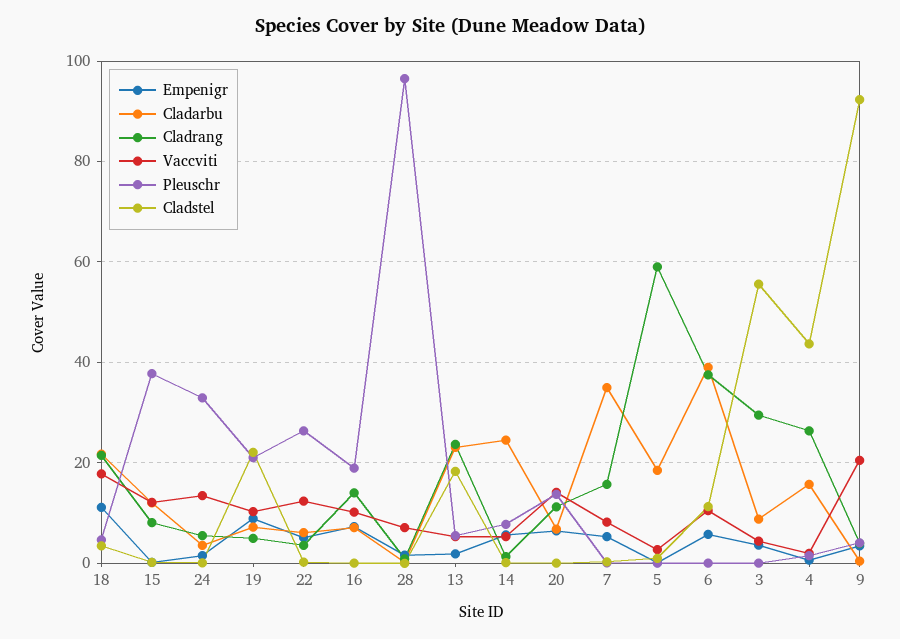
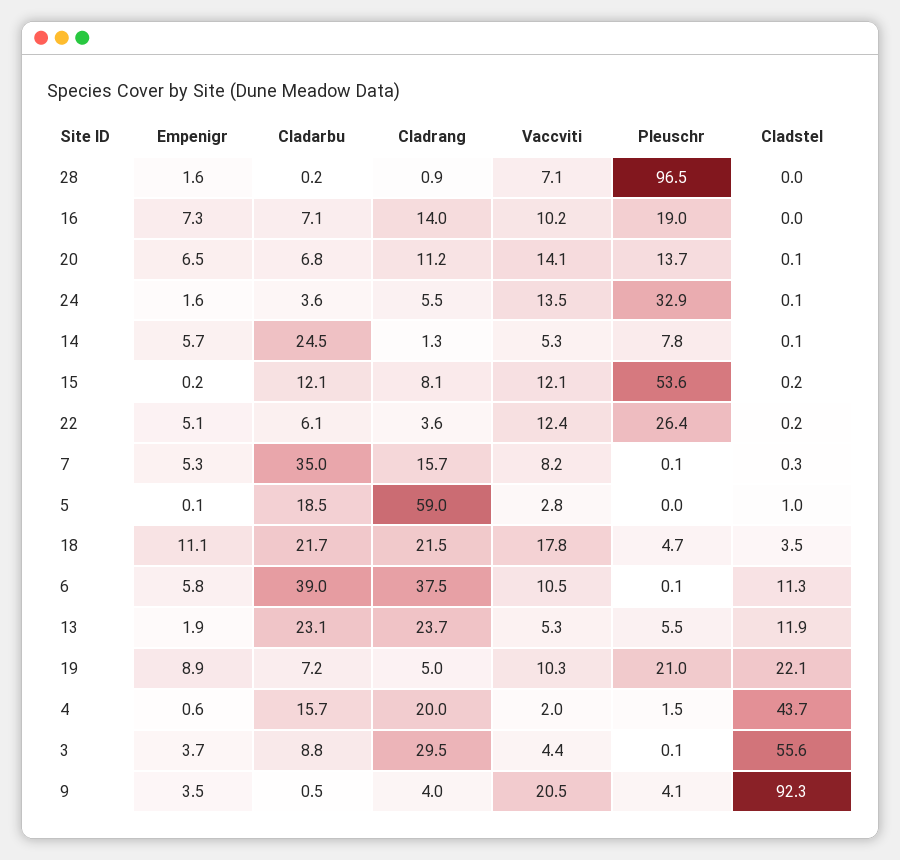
  {
    "Empenigr": {
      "18": 11.1,
      "15": 0.2,
      "24": 1.6,
      "19": 8.9,
      "22": 5.1,
      "16": 7.3,
      "28": 1.6,
      "13": 1.9,
      "14": 5.7,
      "20": 6.5,
      "7": 5.3,
      "5": 0.1,
      "6": 5.8,
      "3": 3.7,
      "4": 0.6,
      "9": 3.5
    },
    "Cladarbu": {
      "18": 21.7,
      "15": 12.1,
      "24": 3.6,
      "19": 7.2,
      "22": 6.1,
      "16": 7.1,
      "28": 0.2,
      "13": 23.1,
      "14": 24.5,
      "20": 6.8,
      "7": 35,
      "5": 18.5,
      "6": 39,
      "3": 8.8,
      "4": 15.7,
      "9": 0.5
    },
    "Cladrang": {
      "18": 21.5,
      "15": 8.1,
      "24": 5.5,
      "19": 5,
      "22": 3.6,
      "16": 14,
      "28": 0.9,
      "13": 23.7,
      "14": 1.3,
      "20": 11.2,
      "7": 15.7,
      "5": 59,
      "6": 37.5,
      "3": 29.5,
-     "4": 26,
+     "4": 20,
      "9": 4
    },
    "Vaccviti": {
      "18": 17.8,
      "15": 12.1,
      "24": 13.5,
      "19": 10.3,
      "22": 12.4,
      "16": 10.2,
      "28": 7.1,
      "13": 5.3,
      "14": 5.3,
      "20": 14.1,
      "7": 8.2,
      "5": 2.8,
      "6": 10.5,
      "3": 4.4,
      "4": 2,
      "9": 20.5
    },
    "Pleuschr": {
      "18": 4.7,
-     "15": 38,
+     "15": 53.6,
      "24": 32.9,
      "19": 21,
      "22": 26.4,
      "16": 19,
      "28": 96.5,
      "13": 5.5,
      "14": 7.8,
      "20": 13.7,
      "7": 0.1,
      "5": 0,
      "6": 0.1,
      "3": 0.1,
      "4": 1.5,
      "9": 4.1
    },
    "Cladstel": {
      "18": 3.5,
      "15": 0.2,
      "24": 0.1,
      "19": 22.1,
      "22": 0.2,
      "16": 0,
      "28": 0,
-     "13": 18,
+     "13": 11.9,
      "14": 0.1,
      "20": 0.1,
      "7": 0.3,
      "5": 1,
      "6": 11.3,
      "3": 55.6,
      "4": 43.7,
      "9": 92.3
    }
  }

